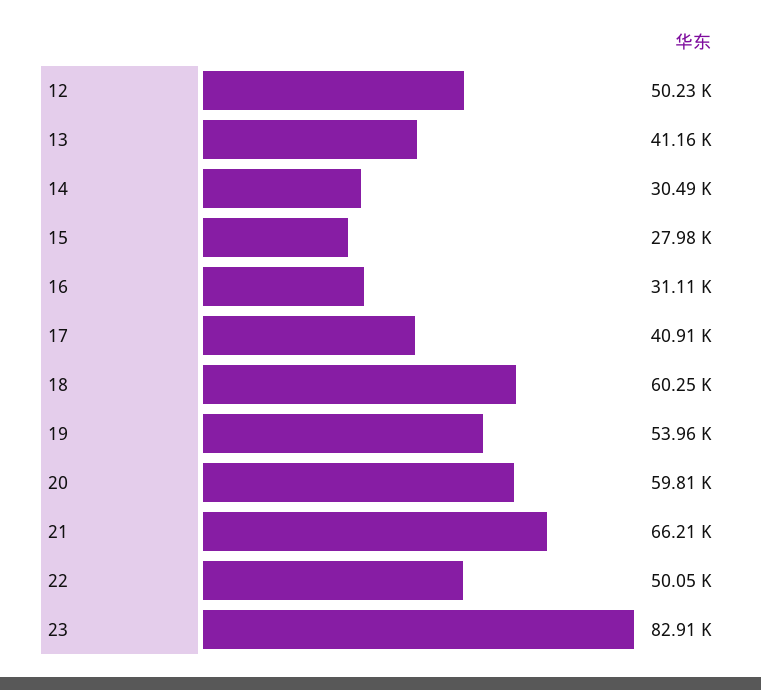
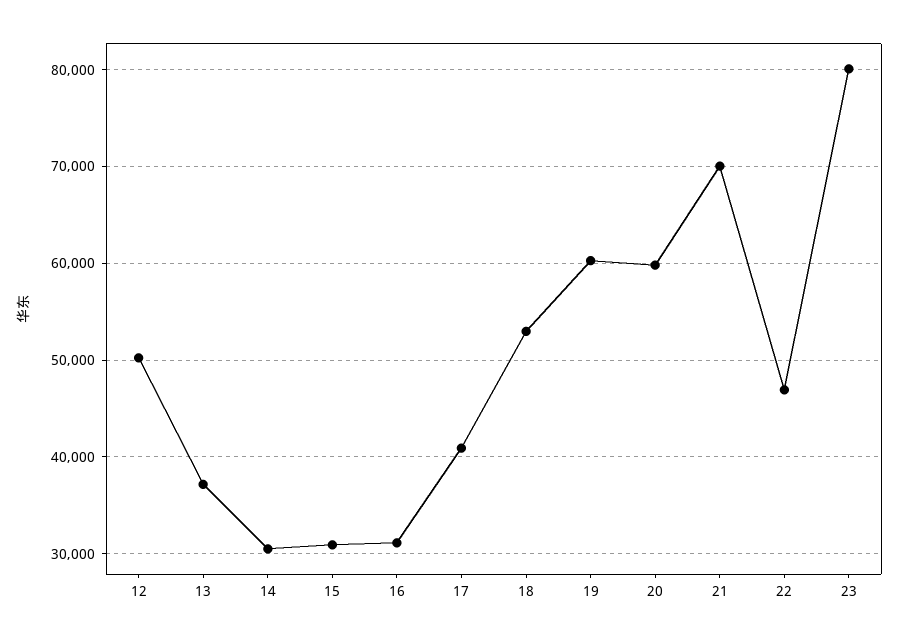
  {
    "12": 50230,
-   "13": 41160,
+   "13": 37000,
    "14": 30490,
-   "15": 27980,
+   "15": 31000,
    "16": 31110,
    "17": 40910,
-   "18": 60250,
+   "18": 53000,
-   "19": 53960,
+   "19": 60000,
    "20": 59810,
-   "21": 66210,
+   "21": 70000,
-   "22": 50050,
+   "22": 47000,
-   "23": 82910
+   "23": 80000
  }

